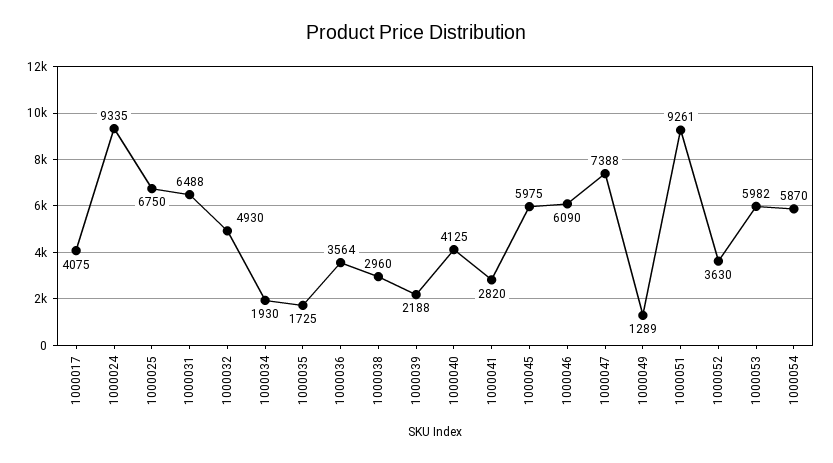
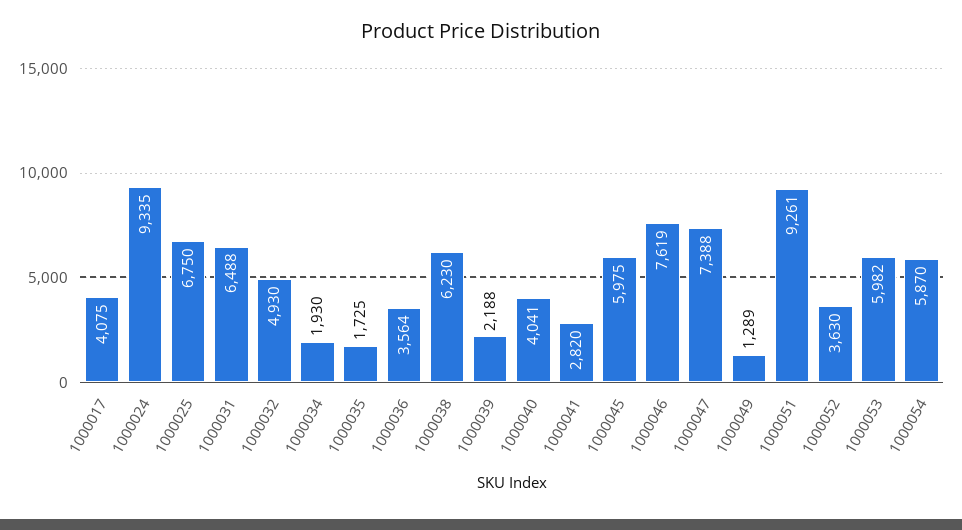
  {
    "1000017": 4075,
    "1000024": 9335,
    "1000025": 6750,
    "1000031": 6488,
    "1000032": 4930,
    "1000034": 1930,
    "1000035": 1725,
    "1000036": 3564,
-   "1000038": 2960,
+   "1000038": 6230,
    "1000039": 2188,
-   "1000040": 4125,
+   "1000040": 4041,
    "1000041": 2820,
    "1000045": 5975,
-   "1000046": 6090,
+   "1000046": 7619,
    "1000047": 7388,
    "1000049": 1289,
    "1000051": 9261,
    "1000052": 3630,
    "1000053": 5982,
    "1000054": 5870
  }

